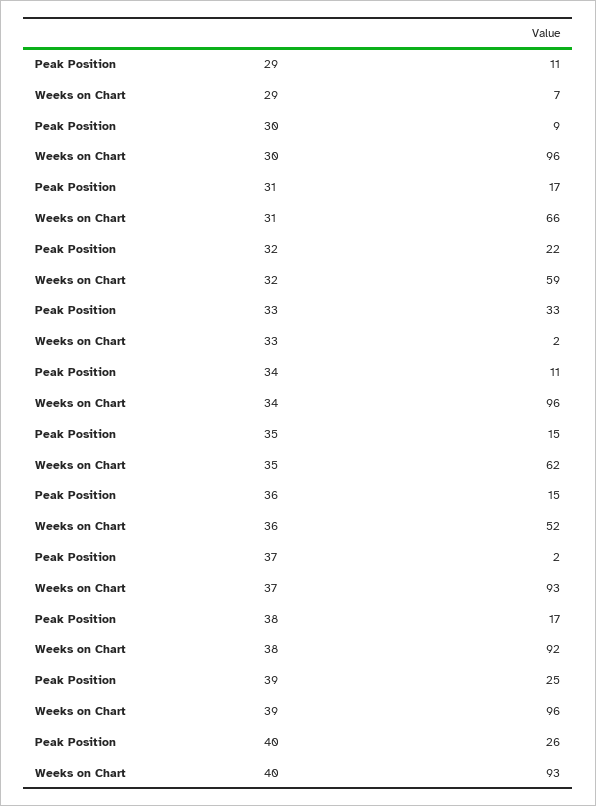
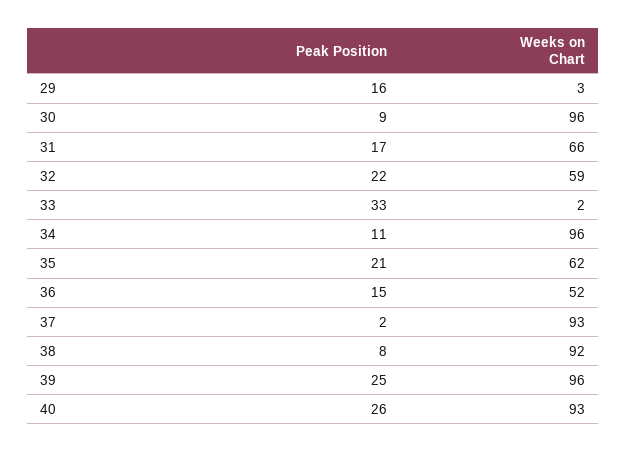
  {
    "Peak Position": {
-     "29": 11,
+     "29": 16,
      "30": 9,
      "31": 17,
      "32": 22,
      "33": 33,
      "34": 11,
-     "35": 15,
+     "35": 21,
      "36": 15,
      "37": 2,
-     "38": 17,
+     "38": 8,
      "39": 25,
      "40": 26
    },
    "Weeks on Chart": {
-     "29": 7,
+     "29": 3,
      "30": 96,
      "31": 66,
      "32": 59,
      "33": 2,
      "34": 96,
      "35": 62,
      "36": 52,
      "37": 93,
      "38": 92,
      "39": 96,
      "40": 93
    }
  }

